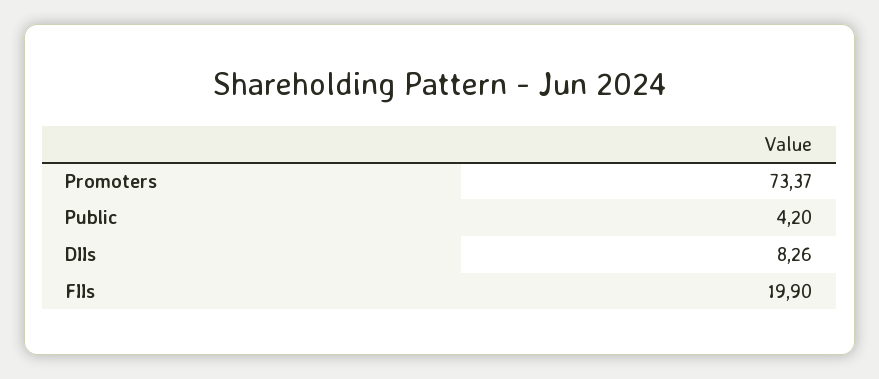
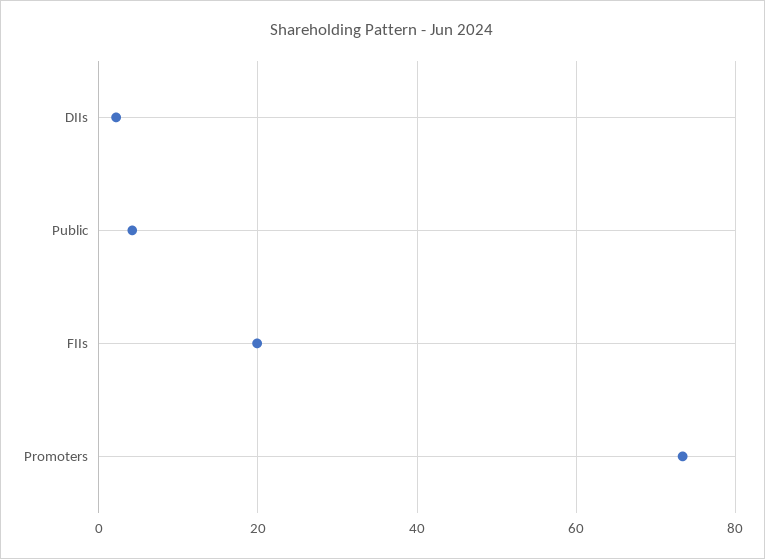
  {
    "Promoters": 73.37,
    "Public": 4.2,
-   "DIIs": 8.26,
+   "DIIs": 2,
    "FIIs": 19.9
  }

